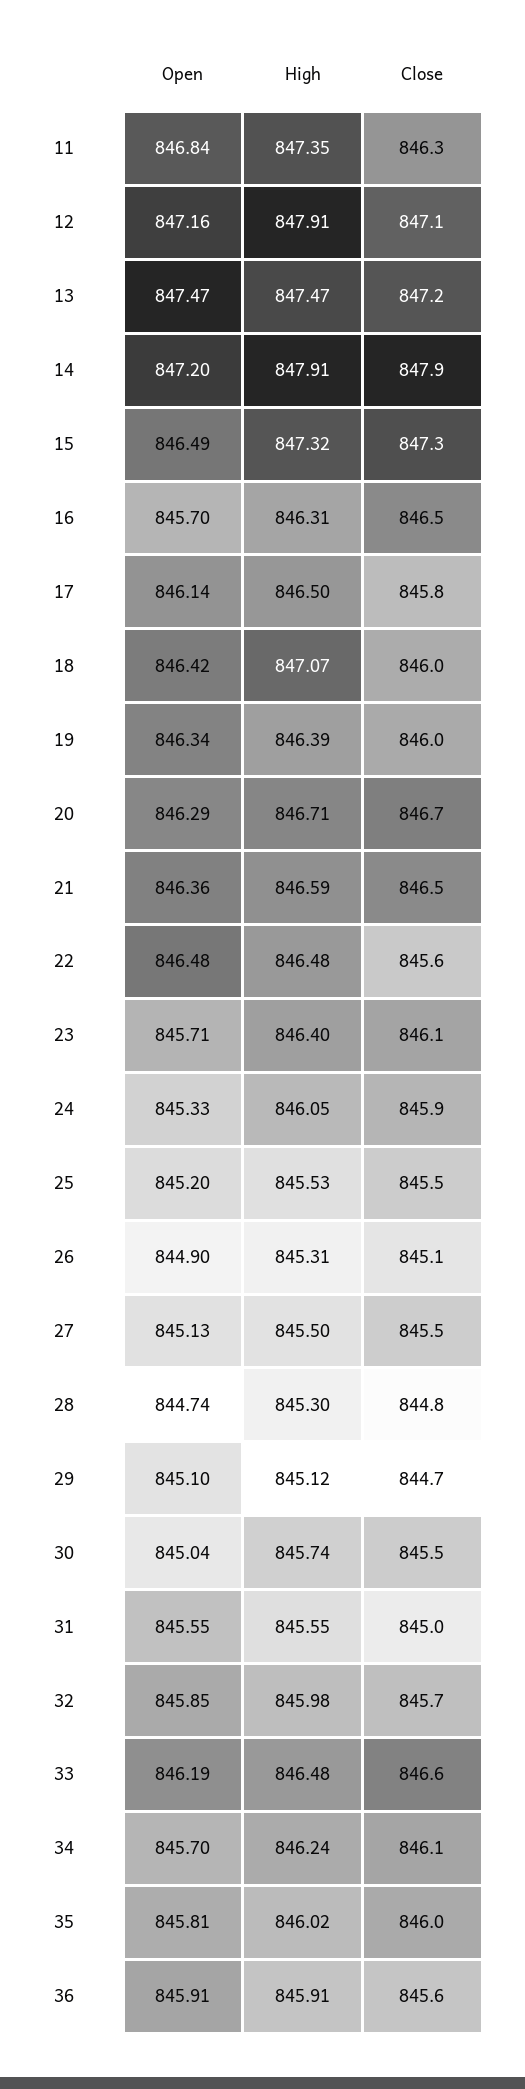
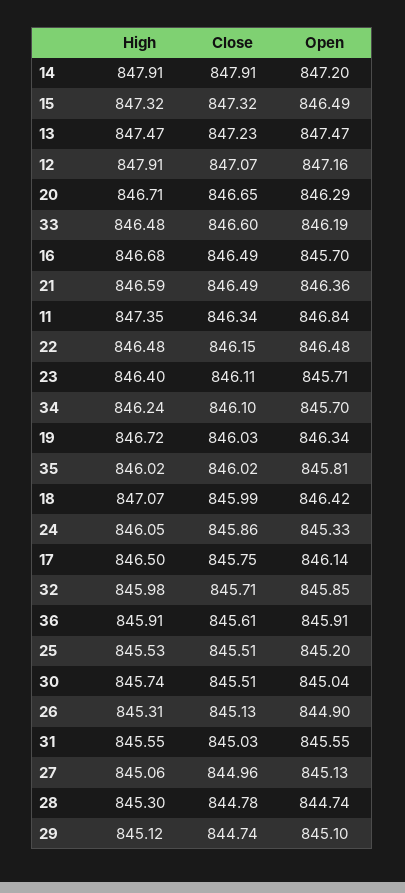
  {
    "Open": {
      "11": 846.84,
      "12": 847.16,
      "13": 847.47,
      "14": 847.2,
      "15": 846.49,
      "16": 845.7,
      "17": 846.14,
      "18": 846.42,
      "19": 846.34,
      "20": 846.29,
      "21": 846.36,
      "22": 846.48,
      "23": 845.71,
      "24": 845.33,
      "25": 845.2,
      "26": 844.9,
      "27": 845.13,
      "28": 844.74,
      "29": 845.1,
      "30": 845.04,
      "31": 845.55,
      "32": 845.85,
      "33": 846.19,
      "34": 845.7,
      "35": 845.81,
      "36": 845.91
    },
    "High": {
      "11": 847.35,
      "12": 847.91,
      "13": 847.47,
      "14": 847.91,
      "15": 847.32,
-     "16": 846.31,
+     "16": 846.68,
      "17": 846.5,
      "18": 847.07,
-     "19": 846.39,
+     "19": 846.72,
      "20": 846.71,
      "21": 846.59,
      "22": 846.48,
      "23": 846.4,
      "24": 846.05,
      "25": 845.53,
      "26": 845.31,
-     "27": 845.5,
+     "27": 845.06,
      "28": 845.3,
      "29": 845.12,
      "30": 845.74,
      "31": 845.55,
      "32": 845.98,
      "33": 846.48,
      "34": 846.24,
      "35": 846.02,
      "36": 845.91
    },
    "Close": {
      "11": 846.34,
      "12": 847.07,
      "13": 847.23,
      "14": 847.91,
      "15": 847.32,
      "16": 846.49,
      "17": 845.75,
      "18": 845.99,
      "19": 846.03,
      "20": 846.65,
      "21": 846.49,
-     "22": 845.6,
+     "22": 846.15,
      "23": 846.11,
      "24": 845.86,
      "25": 845.51,
      "26": 845.13,
-     "27": 845.5,
+     "27": 844.96,
      "28": 844.78,
      "29": 844.74,
      "30": 845.51,
      "31": 845.03,
      "32": 845.71,
      "33": 846.6,
      "34": 846.1,
      "35": 846.02,
      "36": 845.61
    }
  }

